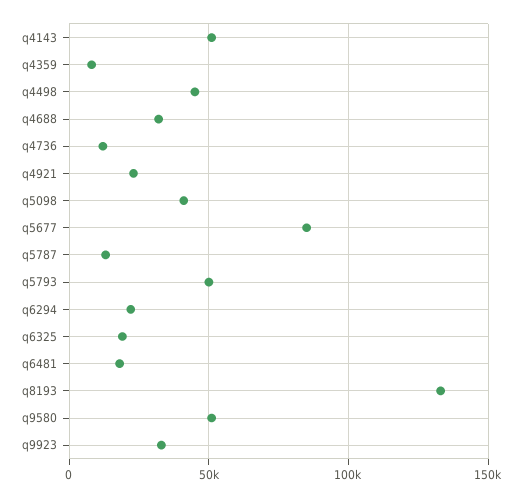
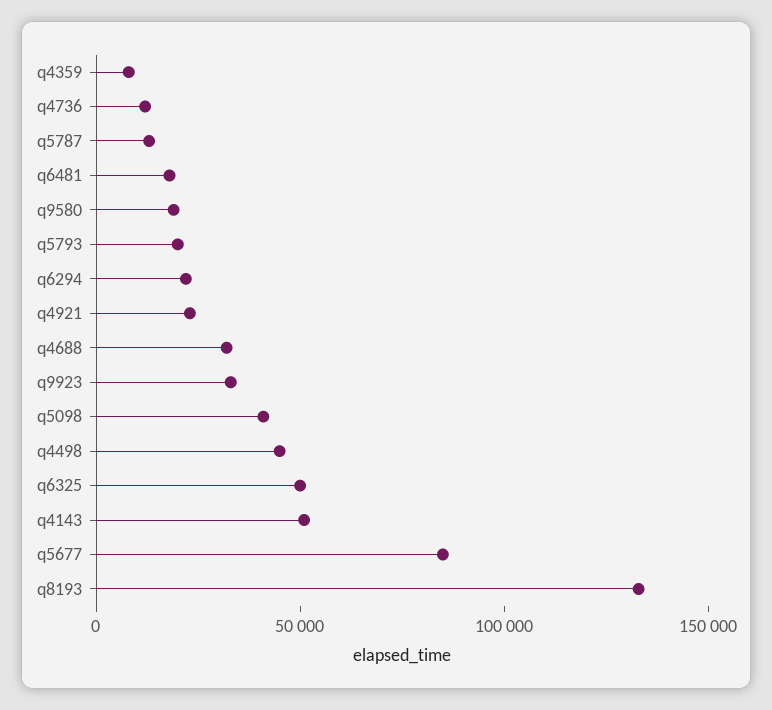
  {
    "q4143": 50000,
    "q4359": 10000,
    "q4498": 45000,
    "q4688": 30000,
    "q4736": 10000,
    "q4921": 25000,
    "q5098": 40000,
    "q5677": 85000,
    "q5787": 15000,
-   "q5793": 50000,
+   "q5793": 20000,
    "q6294": 20000,
-   "q6325": 20000,
+   "q6325": 50000,
    "q6481": 20000,
    "q8193": 135000,
-   "q9580": 50000,
+   "q9580": 20000,
    "q9923": 35000
  }

